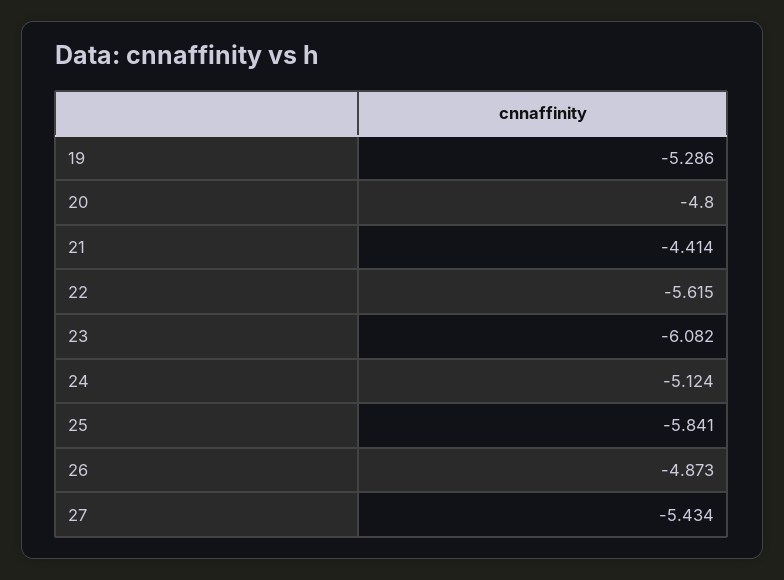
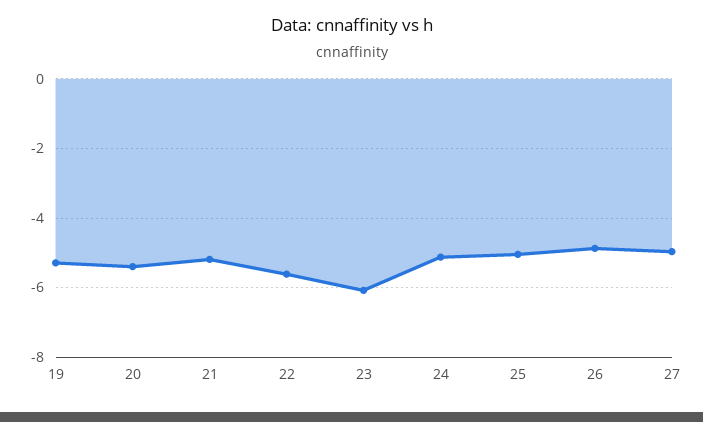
  {
    "19": -5.286,
-   "20": -4.8,
+   "20": -5.4,
-   "21": -4.414,
+   "21": -5.2,
    "22": -5.615,
    "23": -6.082,
    "24": -5.124,
-   "25": -5.841,
+   "25": -5,
    "26": -4.873,
-   "27": -5.434
+   "27": -5
  }

